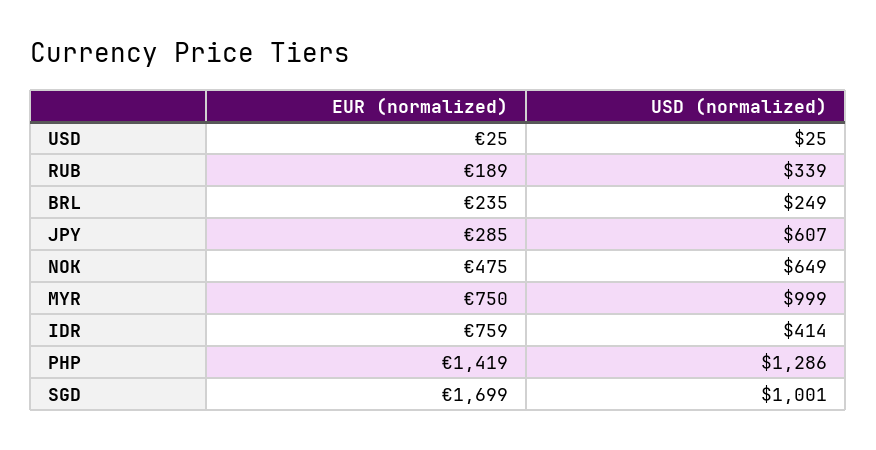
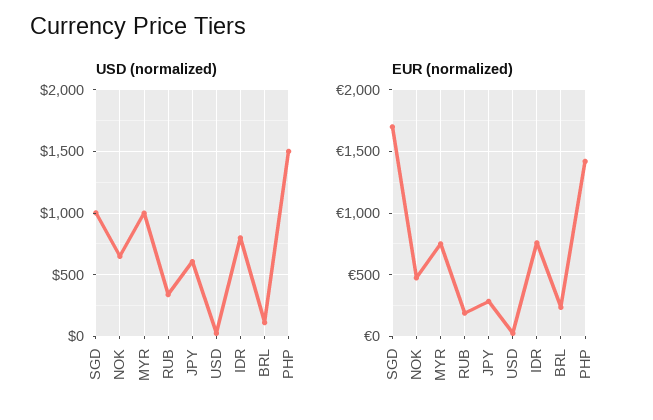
  {
    "EUR (normalized)": {
      "USD": 25,
      "RUB": 189,
      "BRL": 235,
      "JPY": 285,
      "NOK": 475,
      "MYR": 750,
      "IDR": 759,
      "PHP": 1419,
      "SGD": 1699
    },
    "USD (normalized)": {
      "USD": 25,
      "RUB": 339,
-     "BRL": 249,
+     "BRL": 100,
      "JPY": 607,
      "NOK": 649,
      "MYR": 999,
-     "IDR": 414,
+     "IDR": 800,
-     "PHP": 1286,
+     "PHP": 1500,
      "SGD": 1001
    }
  }

